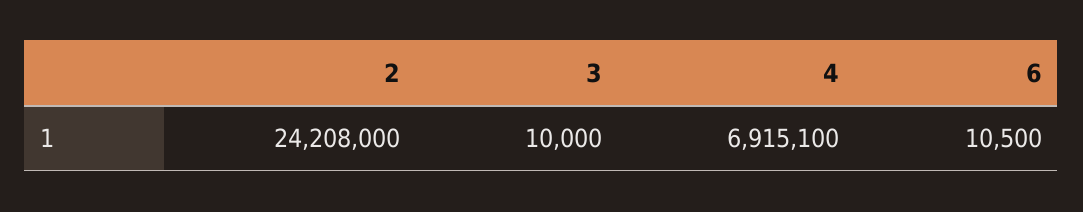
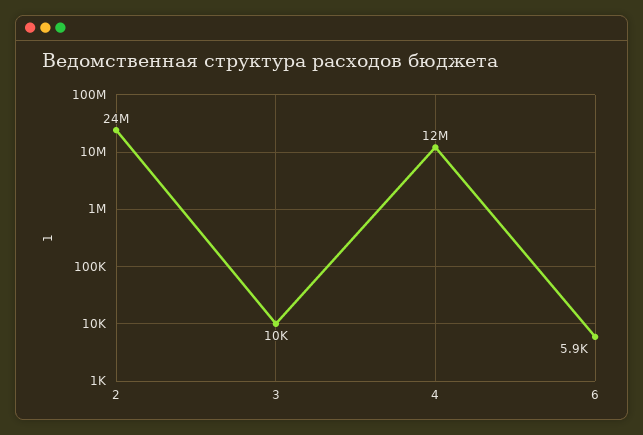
  {
    "2": 24208000,
    "3": 10000,
-   "4": 6915100,
+   "4": 12000000,
-   "6": 10500
+   "6": 5900
  }

